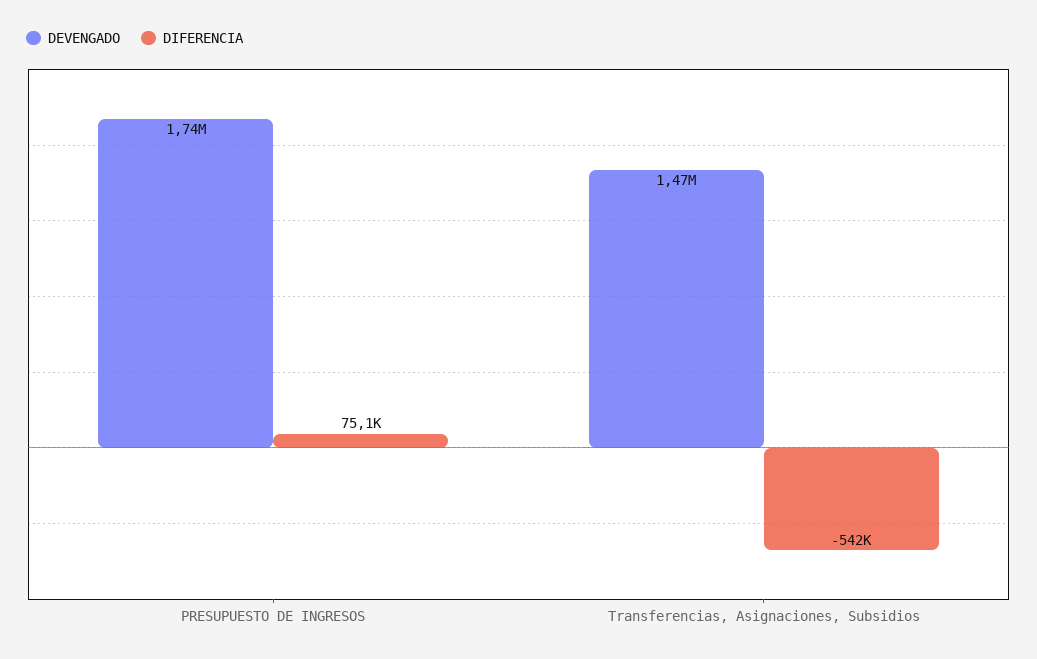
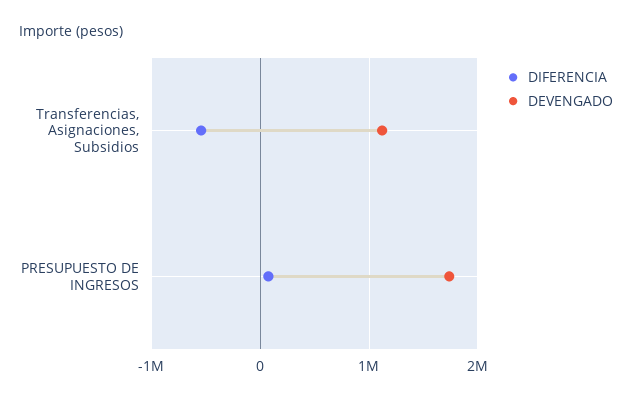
  {
    "DEVENGADO": {
      "PRESUPUESTO DE INGRESOS": 1740000,
-     "Transferencias, Asignaciones, Subsidios": 1470000
+     "Transferencias, Asignaciones, Subsidios": 1100000
    },
    "DIFERENCIA": {
      "PRESUPUESTO DE INGRESOS": 75100,
      "Transferencias, Asignaciones, Subsidios": -542000
    }
  }

